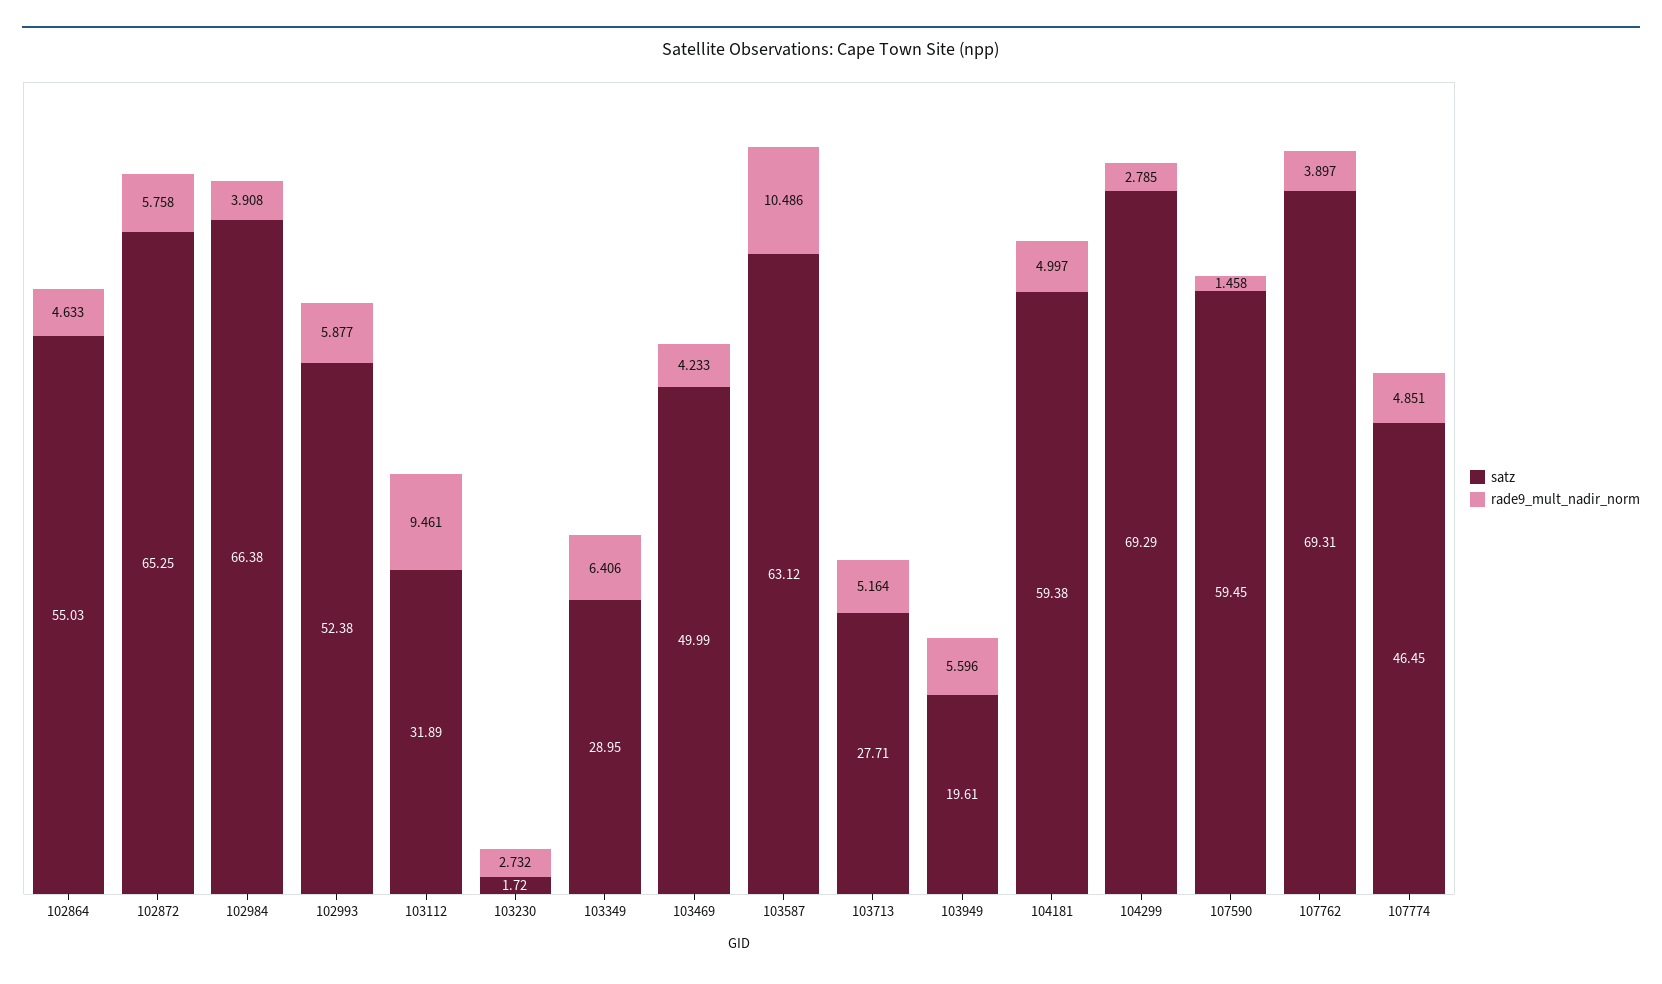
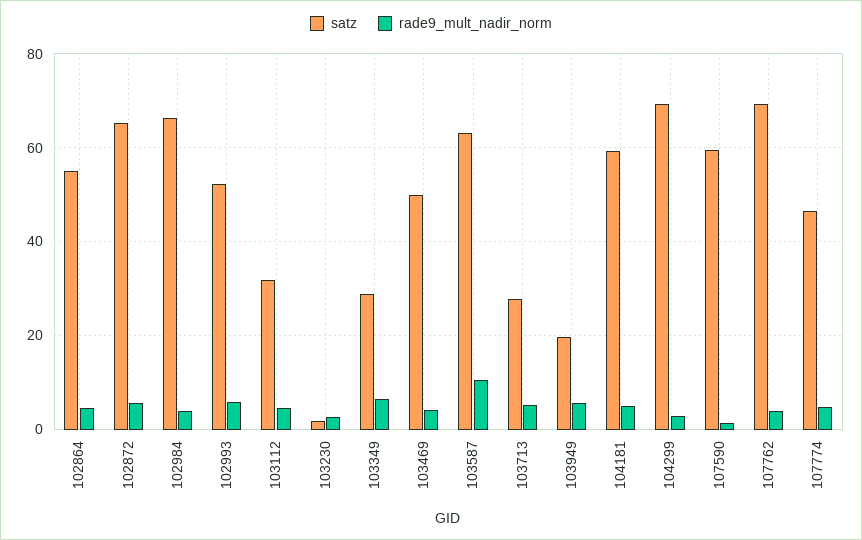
  {
    "satz": {
      "102864": 55.03,
      "102872": 65.25,
      "102984": 66.38,
      "102993": 52.38,
      "103112": 31.89,
      "103230": 1.72,
      "103349": 28.95,
      "103469": 49.99,
      "103587": 63.12,
      "103713": 27.71,
      "103949": 19.61,
      "104181": 59.38,
      "104299": 69.29,
      "107590": 59.45,
      "107762": 69.31,
      "107774": 46.45
    },
    "rade9_mult_nadir_norm": {
      "102864": 4.633,
      "102872": 5.758,
      "102984": 3.908,
      "102993": 5.877,
-     "103112": 9.461,
+     "103112": 4,
      "103230": 2.732,
      "103349": 6.406,
      "103469": 4.233,
      "103587": 10.486,
      "103713": 5.164,
      "103949": 5.596,
      "104181": 4.997,
      "104299": 2.785,
      "107590": 1.458,
      "107762": 3.897,
      "107774": 4.851
    }
  }

